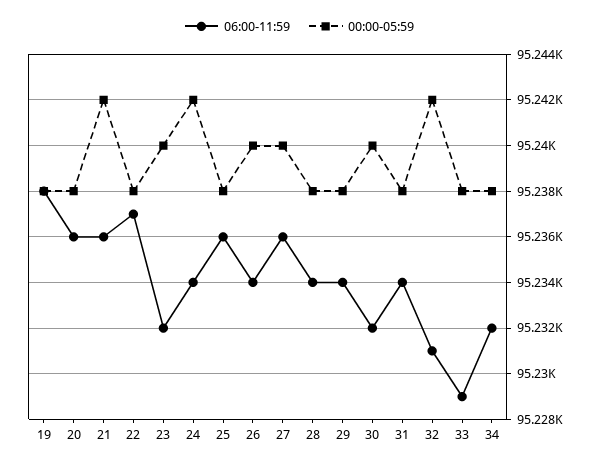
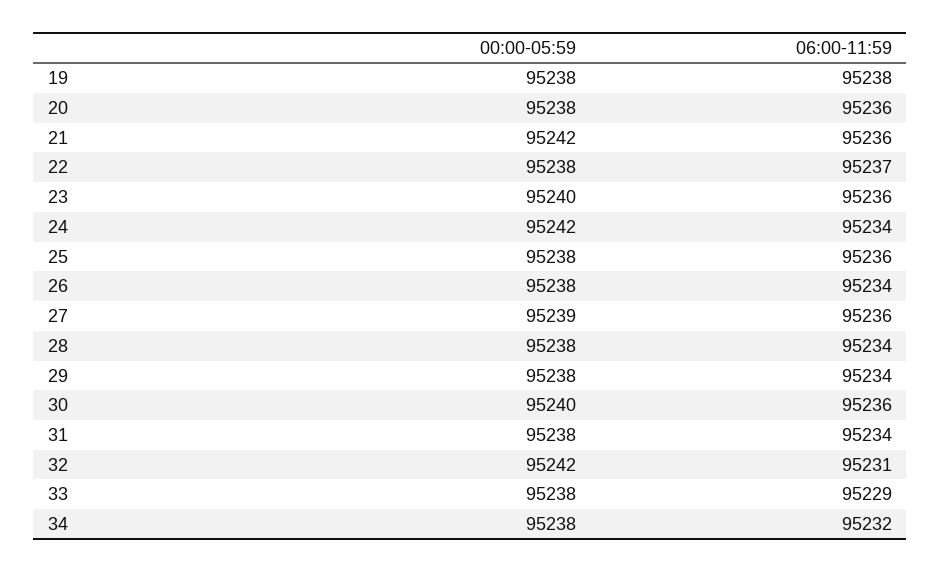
  {
    "06:00-11:59": {
      "19": 95238,
      "20": 95236,
      "21": 95236,
      "22": 95237,
-     "23": 95232,
+     "23": 95236,
      "24": 95234,
      "25": 95236,
      "26": 95234,
      "27": 95236,
      "28": 95234,
      "29": 95234,
-     "30": 95232,
+     "30": 95236,
      "31": 95234,
      "32": 95231,
      "33": 95229,
      "34": 95232
    },
    "00:00-05:59": {
      "19": 95238,
      "20": 95238,
      "21": 95242,
      "22": 95238,
      "23": 95240,
      "24": 95242,
      "25": 95238,
-     "26": 95240,
+     "26": 95238,
-     "27": 95240,
+     "27": 95239,
      "28": 95238,
      "29": 95238,
      "30": 95240,
      "31": 95238,
      "32": 95242,
      "33": 95238,
      "34": 95238
    }
  }

